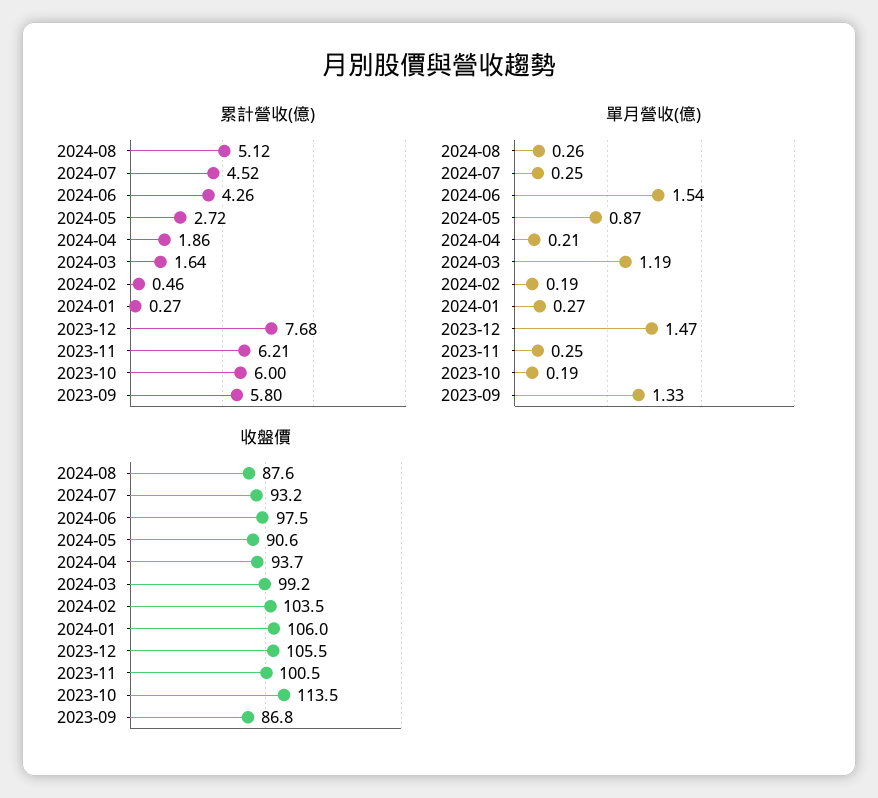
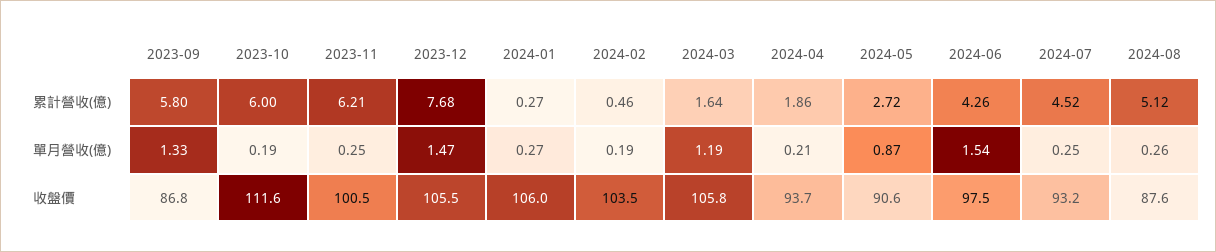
  {
    "累計營收(億)": {
      "2024-08": 5.12,
      "2024-07": 4.52,
      "2024-06": 4.26,
      "2024-05": 2.72,
      "2024-04": 1.86,
      "2024-03": 1.64,
      "2024-02": 0.46,
      "2024-01": 0.27,
      "2023-12": 7.68,
      "2023-11": 6.21,
      "2023-10": 6,
      "2023-09": 5.8
    },
    "單月營收(億)": {
      "2024-08": 0.26,
      "2024-07": 0.25,
      "2024-06": 1.54,
      "2024-05": 0.87,
      "2024-04": 0.21,
      "2024-03": 1.19,
      "2024-02": 0.19,
      "2024-01": 0.27,
      "2023-12": 1.47,
      "2023-11": 0.25,
      "2023-10": 0.19,
      "2023-09": 1.33
    },
    "收盤價": {
      "2024-08": 87.6,
      "2024-07": 93.2,
      "2024-06": 97.5,
      "2024-05": 90.6,
      "2024-04": 93.7,
-     "2024-03": 99.2,
+     "2024-03": 105.8,
      "2024-02": 103.5,
      "2024-01": 106,
      "2023-12": 105.5,
      "2023-11": 100.5,
-     "2023-10": 113.5,
+     "2023-10": 111.6,
      "2023-09": 86.8
    }
  }

